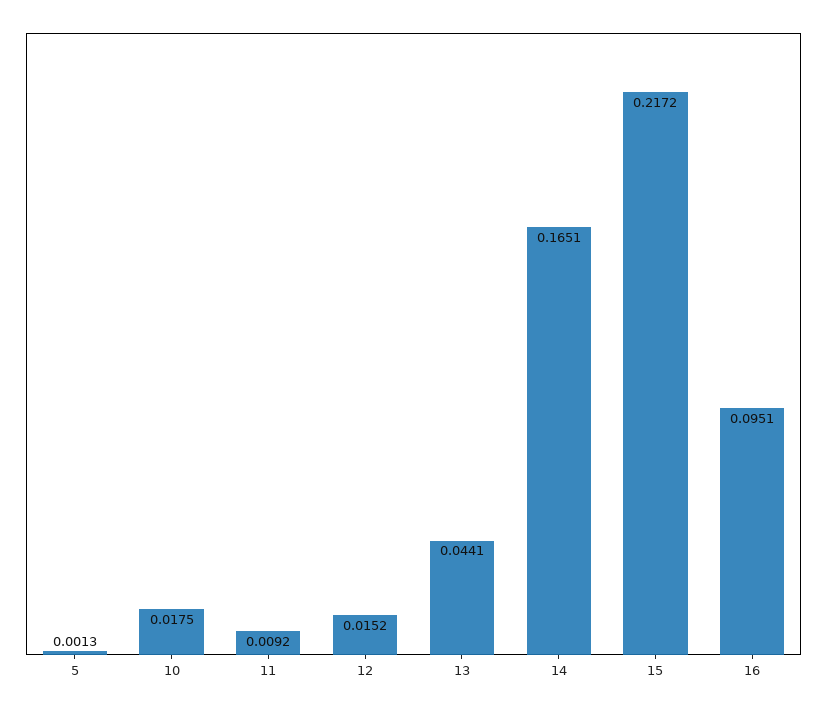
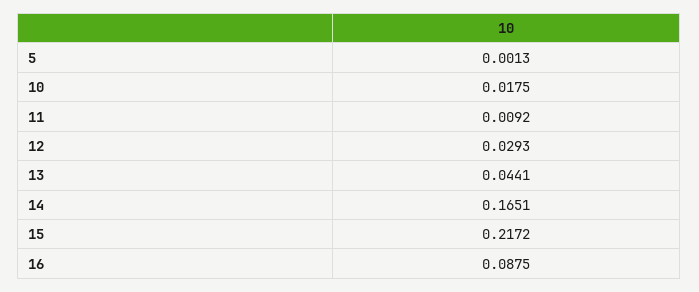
  {
    "5": 0.0013,
    "10": 0.0175,
    "11": 0.0092,
-   "12": 0.0152,
+   "12": 0.0293,
    "13": 0.0441,
    "14": 0.1651,
    "15": 0.2172,
-   "16": 0.0951
+   "16": 0.0875
  }

